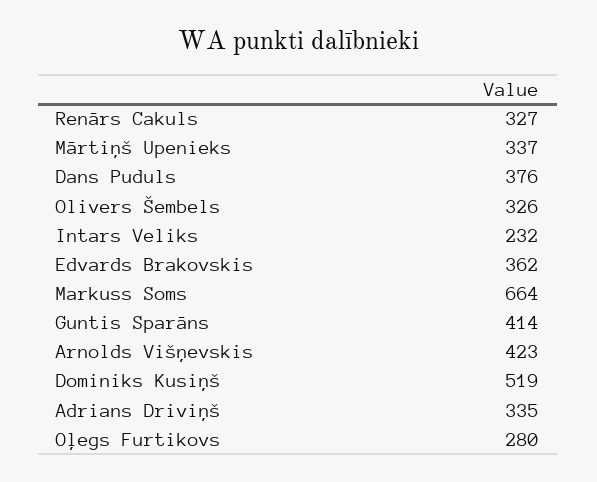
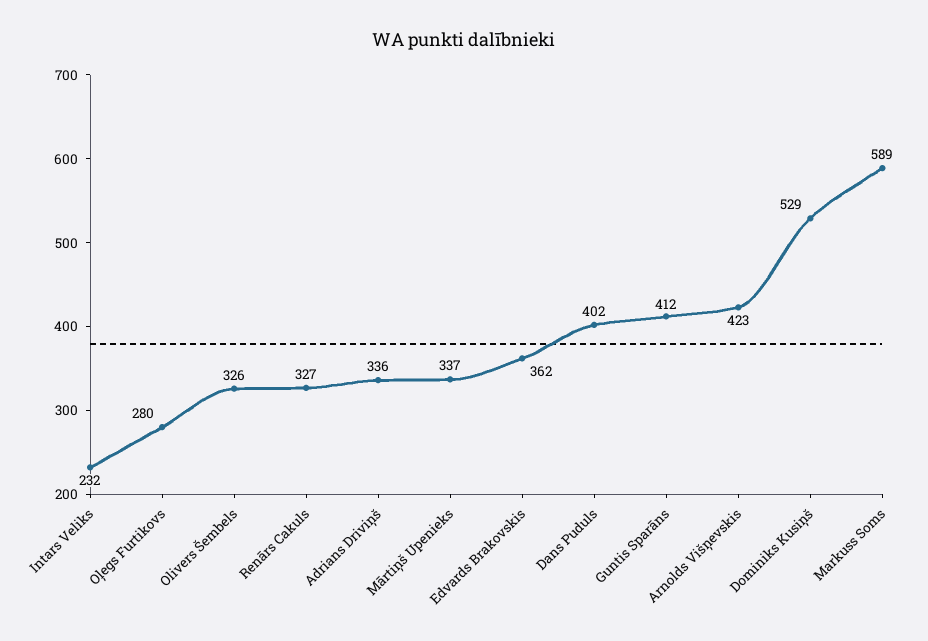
  {
    "Renārs Cakuls": 327,
    "Mārtiņš Upenieks": 337,
-   "Dans Puduls": 376,
+   "Dans Puduls": 402,
    "Olivers Šembels": 326,
    "Intars Veliks": 232,
    "Edvards Brakovskis": 362,
-   "Markuss Soms": 664,
+   "Markuss Soms": 589,
-   "Guntis Sparāns": 414,
+   "Guntis Sparāns": 412,
    "Arnolds Višņevskis": 423,
-   "Dominiks Kusiņš": 519,
+   "Dominiks Kusiņš": 529,
-   "Adrians Driviņš": 335,
+   "Adrians Driviņš": 336,
    "Oļegs Furtikovs": 280
  }

